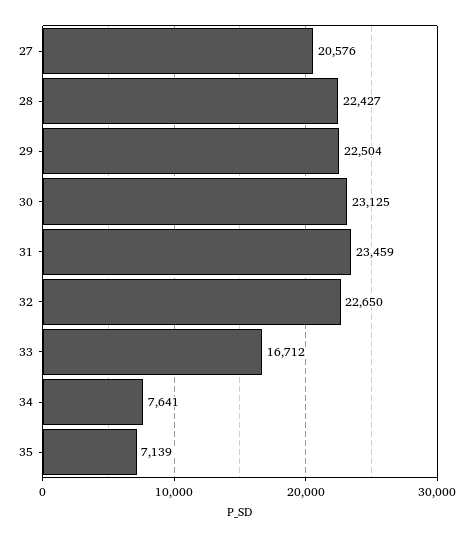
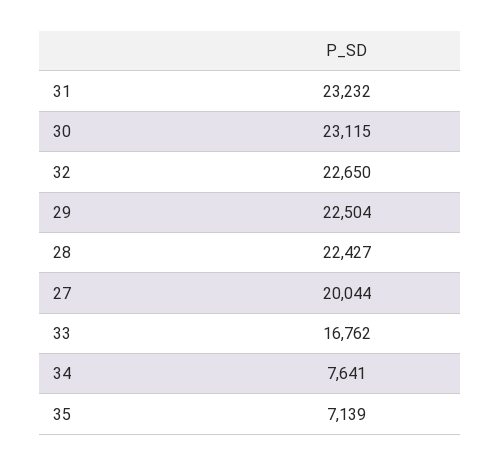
  {
-   "27": 20576,
+   "27": 20044,
    "28": 22427,
    "29": 22504,
-   "30": 23125,
+   "30": 23115,
-   "31": 23459,
+   "31": 23232,
    "32": 22650,
-   "33": 16712,
+   "33": 16762,
    "34": 7641,
    "35": 7139
  }

